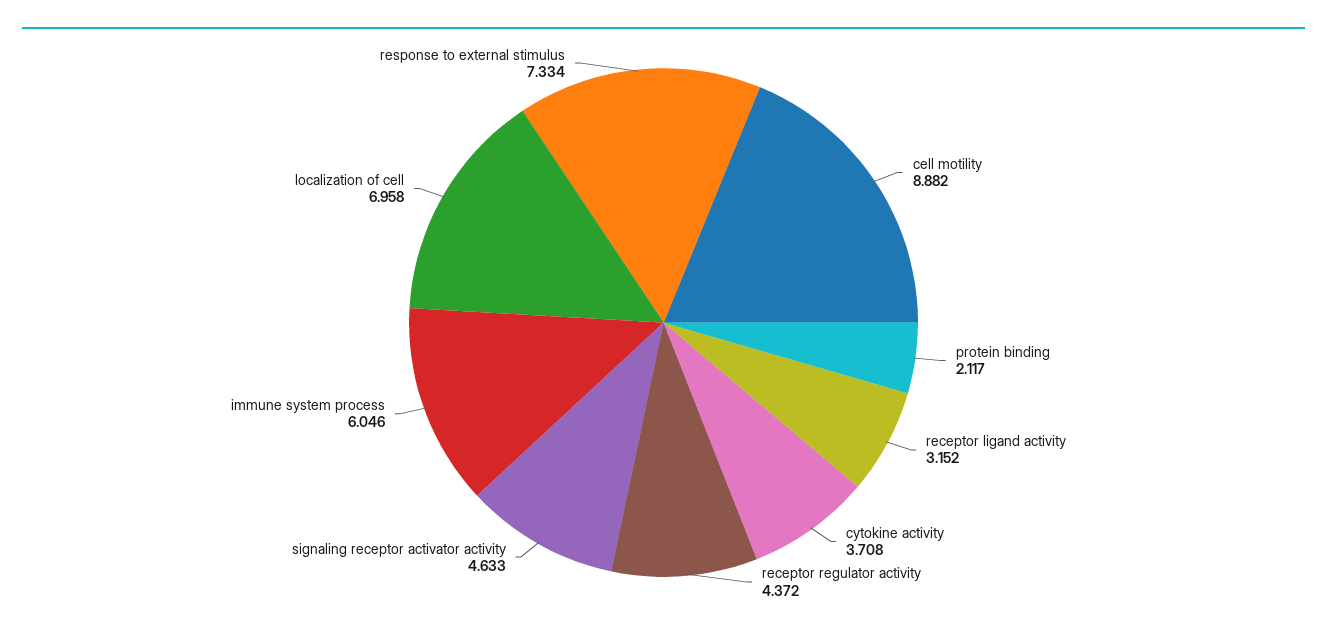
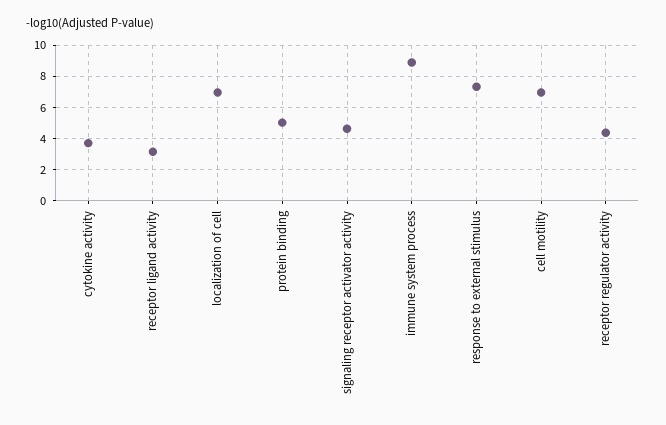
  {
-   "cell motility": 8.882,
+   "cell motility": 7,
-   "protein binding": 2.117,
+   "protein binding": 5,
    "receptor ligand activity": 3.152,
    "cytokine activity": 3.708,
    "receptor regulator activity": 4.372,
    "signaling receptor activator activity": 4.633,
-   "immune system process": 6.046,
+   "immune system process": 9,
    "localization of cell": 6.958,
    "response to external stimulus": 7.334
  }

